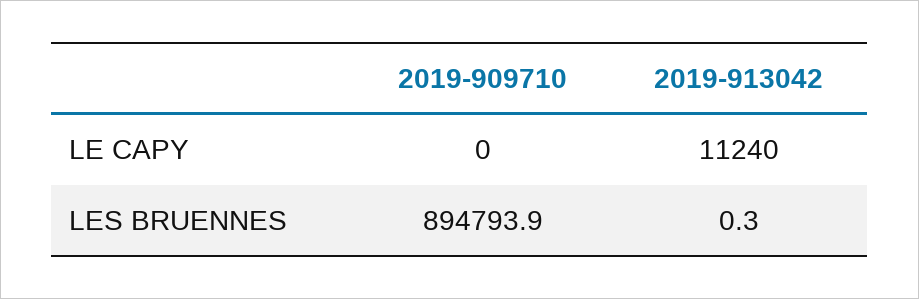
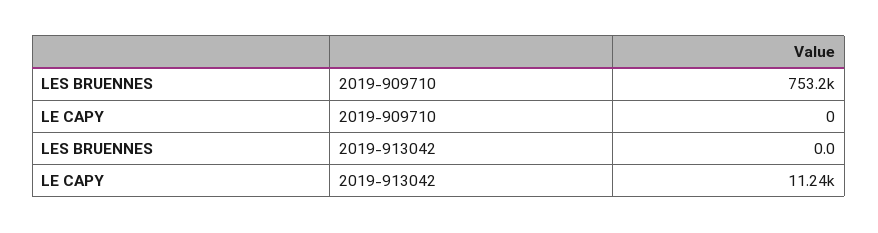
  {
    "2019-909710": {
      "LE CAPY": 0,
-     "LES BRUENNES": 894793.9
+     "LES BRUENNES": 753200
    },
    "2019-913042": {
      "LE CAPY": 11240,
-     "LES BRUENNES": 0.3
+     "LES BRUENNES": 0
    }
  }

